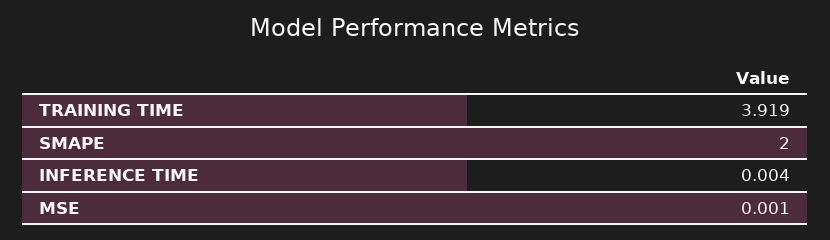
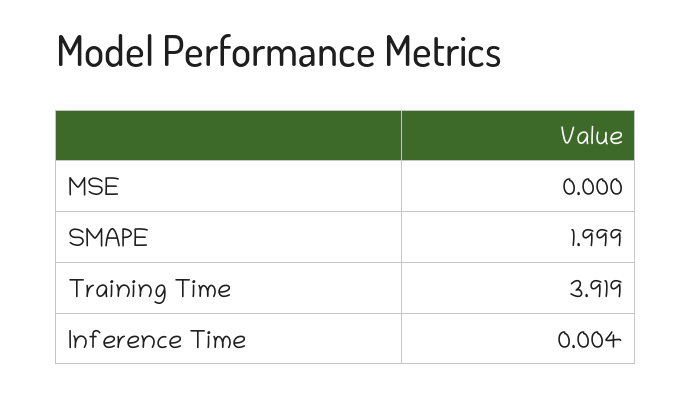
  {
    "TRAINING TIME": 3.919,
-   "SMAPE": 2,
+   "SMAPE": 1.999,
    "INFERENCE TIME": 0.004,
-   "MSE": 0.001
+   "MSE": 0
  }

